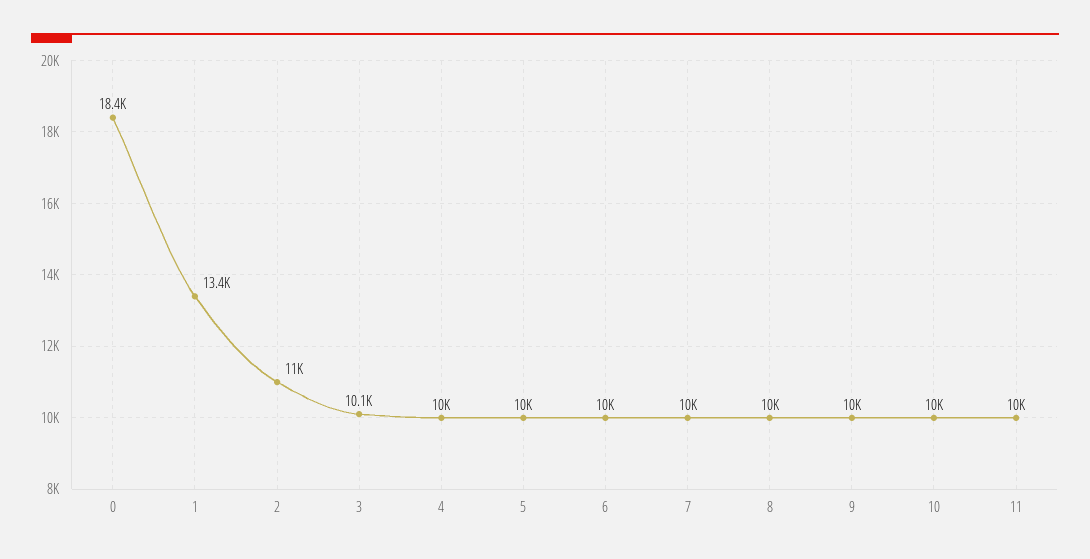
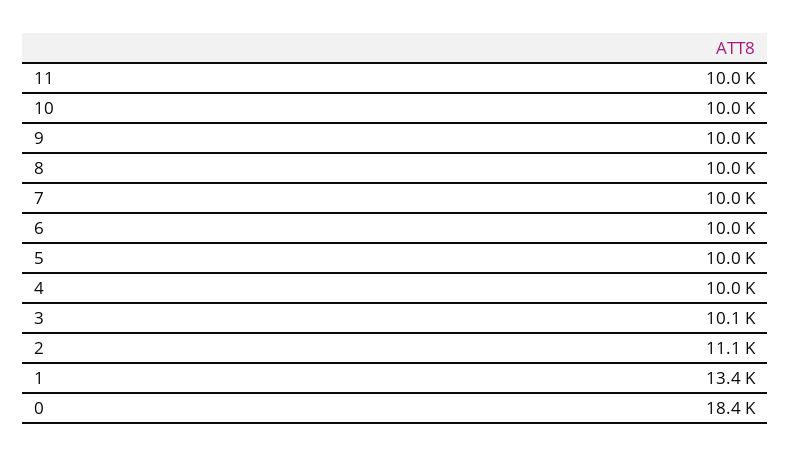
  {
    "0": 18400,
    "1": 13400,
-   "2": 11000,
+   "2": 11100,
    "3": 10100,
    "4": 10000,
    "5": 10000,
    "6": 10000,
    "7": 10000,
    "8": 10000,
    "9": 10000,
    "10": 10000,
    "11": 10000
  }

